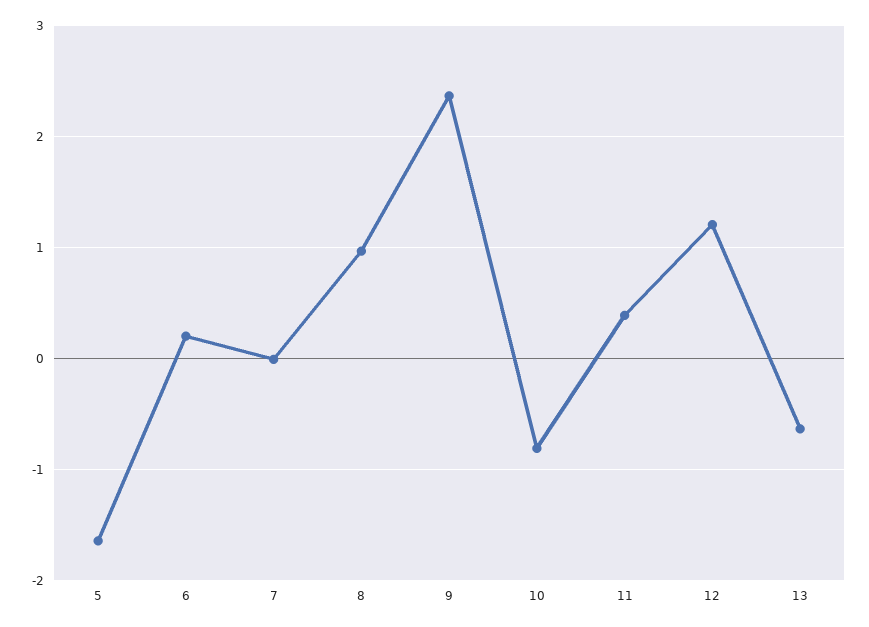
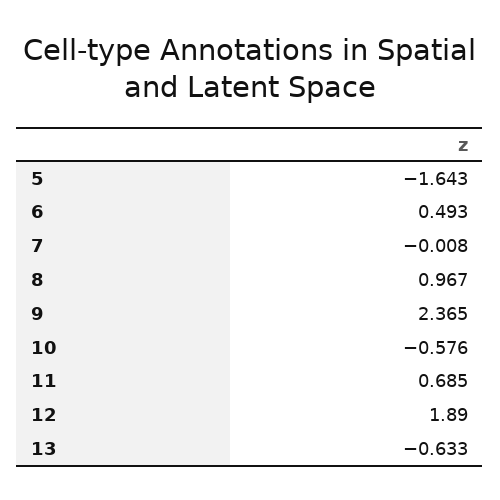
  {
    "5": -1.643,
-   "6": 0.2,
+   "6": 0.493,
    "7": -0.008,
    "8": 0.967,
    "9": 2.365,
-   "10": -0.8,
+   "10": -0.576,
-   "11": 0.4,
+   "11": 0.685,
-   "12": 1.2,
+   "12": 1.89,
    "13": -0.633
  }

